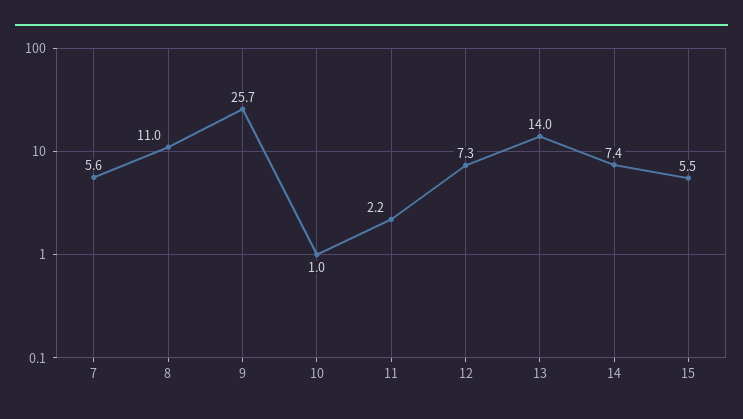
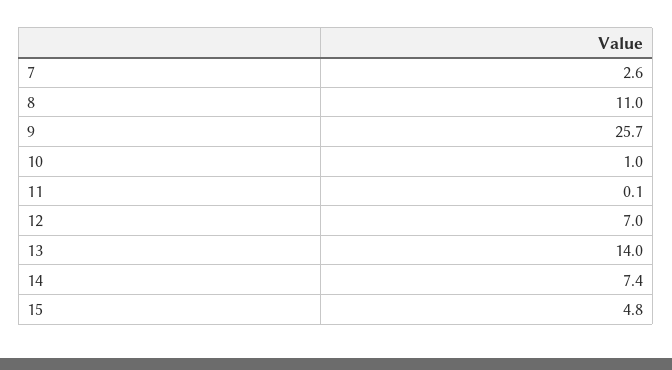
  {
-   "7": 5.6,
+   "7": 2.6,
    "8": 11,
    "9": 25.7,
    "10": 1,
-   "11": 2.2,
+   "11": 0.1,
-   "12": 7.3,
+   "12": 7,
    "13": 14,
    "14": 7.4,
-   "15": 5.5
+   "15": 4.8
  }

